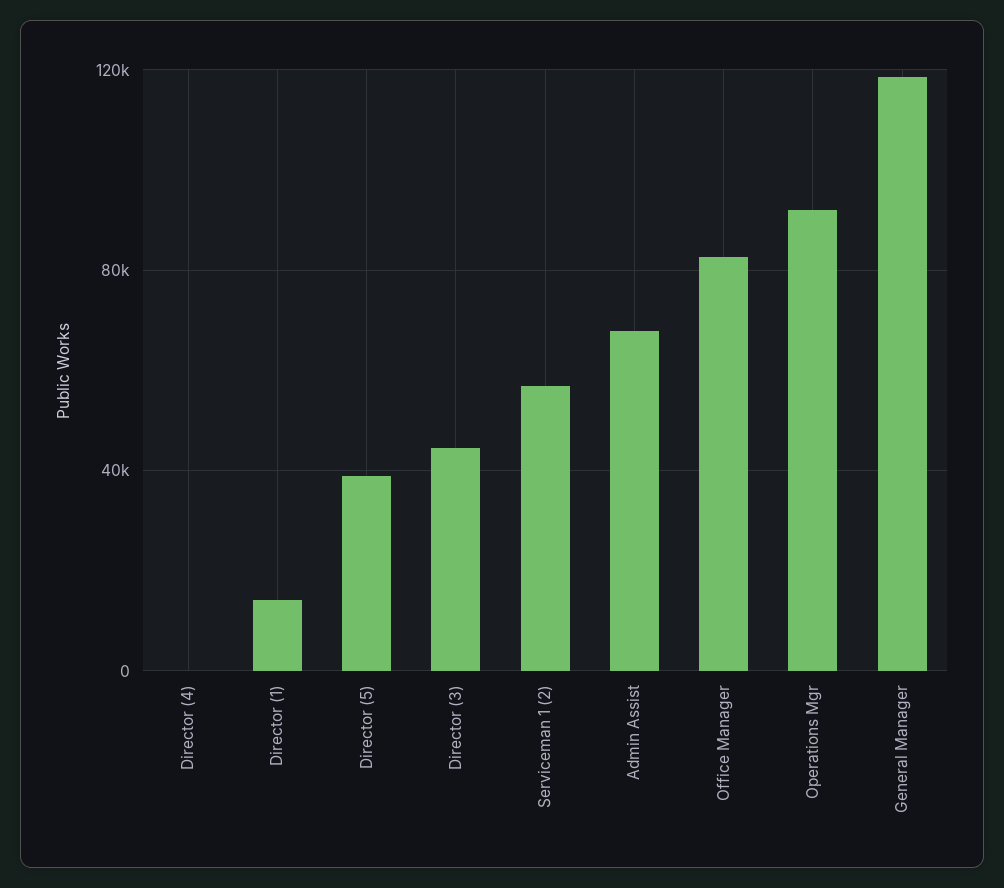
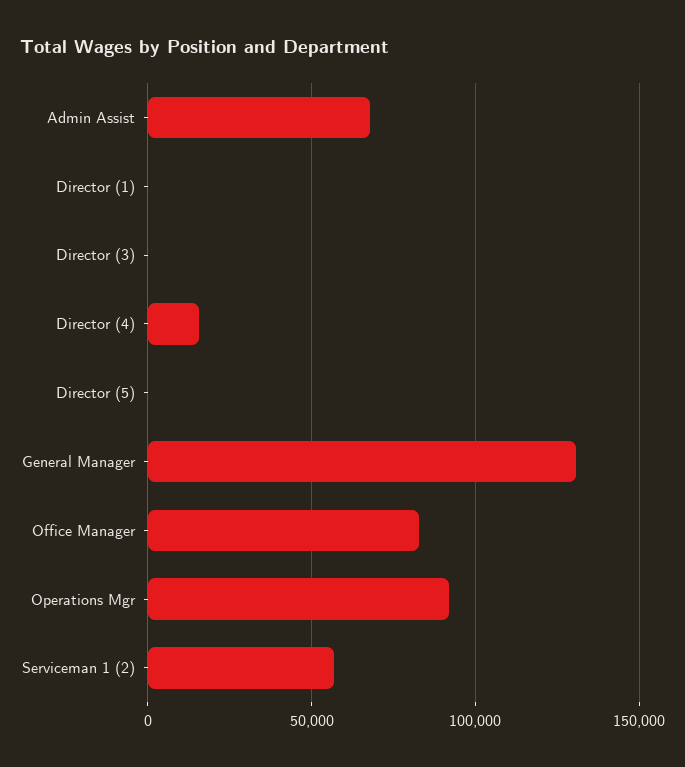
  {
-   "Director (4)": 0,
+   "Director (4)": 15000,
-   "Director (1)": 15000,
+   "Director (1)": 0,
-   "Director (5)": 40000,
+   "Director (5)": 0,
-   "Director (3)": 45000,
+   "Director (3)": 0,
    "Serviceman 1 (2)": 55000,
    "Admin Assist": 70000,
    "Office Manager": 85000,
    "Operations Mgr": 90000,
-   "General Manager": 120000
+   "General Manager": 130000
  }

